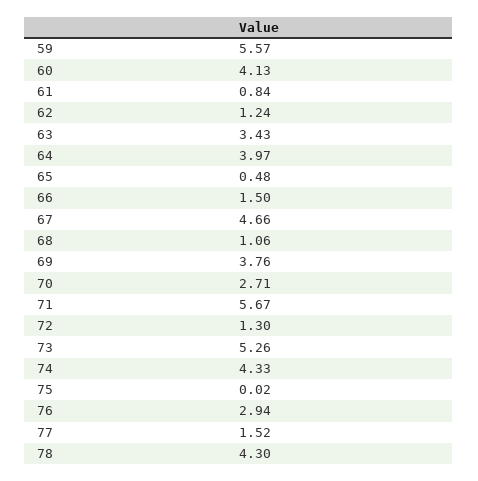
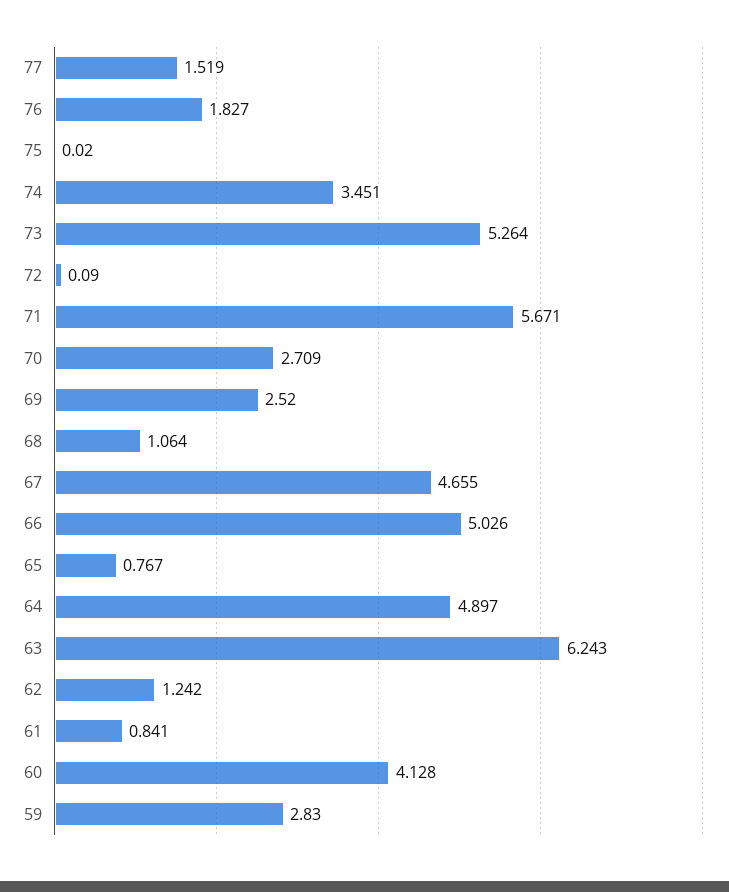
  {
-   "59": 5.57,
+   "59": 2.83,
    "60": 4.128,
    "61": 0.841,
    "62": 1.242,
-   "63": 3.43,
+   "63": 6.243,
-   "64": 3.97,
+   "64": 4.897,
-   "65": 0.48,
+   "65": 0.767,
-   "66": 1.5,
+   "66": 5.026,
    "67": 4.655,
    "68": 1.064,
-   "69": 3.76,
+   "69": 2.52,
    "70": 2.709,
    "71": 5.671,
-   "72": 1.3,
+   "72": 0.09,
    "73": 5.264,
-   "74": 4.33,
+   "74": 3.451,
    "75": 0.02,
-   "76": 2.94,
+   "76": 1.827,
-   "77": 1.519,
+   "77": 1.519
-   "78": 4.3
  }

